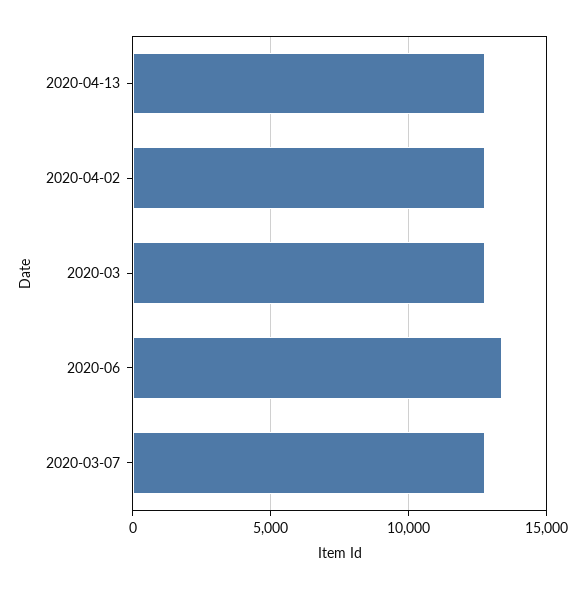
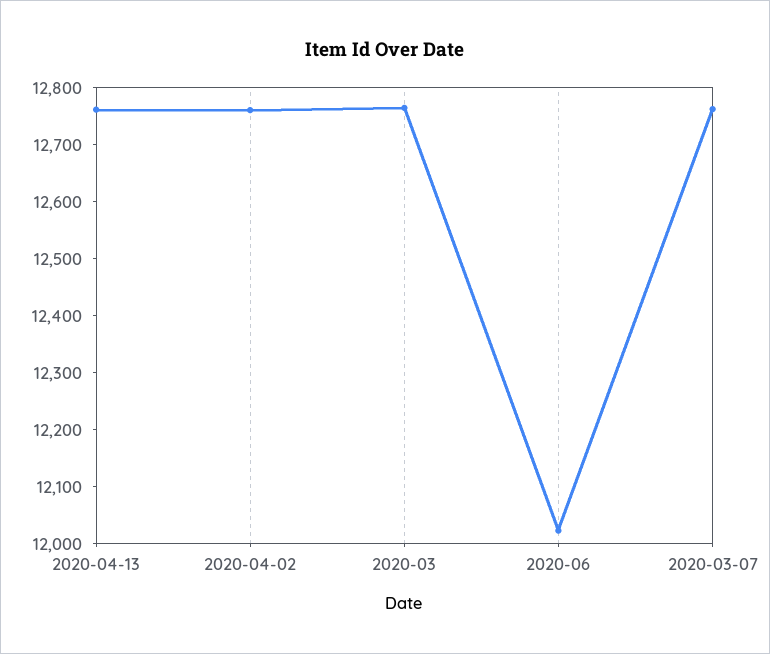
  {
    "2020-04-13": 12760,
    "2020-04-02": 12760,
    "2020-03": 12760,
-   "2020-06": 13500,
+   "2020-06": 12020,
    "2020-03-07": 12760
  }

